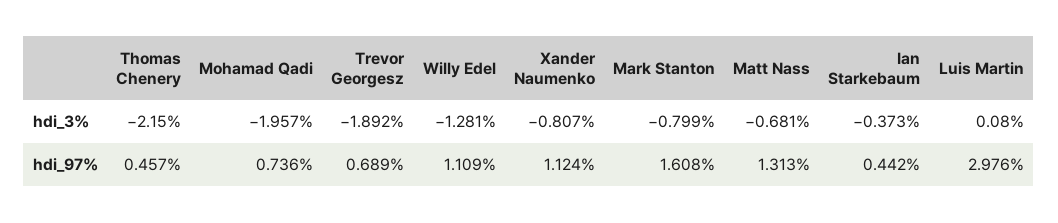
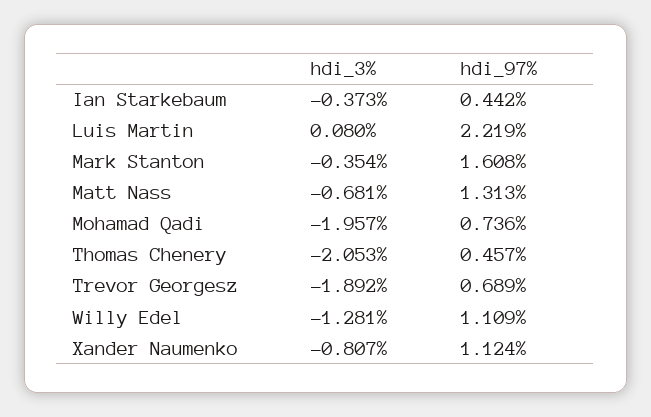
  {
    "Thomas Chenery": {
-     "hdi_3%": -2.15,
+     "hdi_3%": -2.053,
      "hdi_97%": 0.457
    },
    "Mohamad Qadi": {
      "hdi_3%": -1.957,
      "hdi_97%": 0.736
    },
    "Trevor Georgesz": {
      "hdi_3%": -1.892,
      "hdi_97%": 0.689
    },
    "Willy Edel": {
      "hdi_3%": -1.281,
      "hdi_97%": 1.109
    },
    "Xander Naumenko": {
      "hdi_3%": -0.807,
      "hdi_97%": 1.124
    },
    "Mark Stanton": {
-     "hdi_3%": -0.799,
+     "hdi_3%": -0.354,
      "hdi_97%": 1.608
    },
    "Matt Nass": {
      "hdi_3%": -0.681,
      "hdi_97%": 1.313
    },
    "Ian Starkebaum": {
      "hdi_3%": -0.373,
      "hdi_97%": 0.442
    },
    "Luis Martin": {
      "hdi_3%": 0.08,
-     "hdi_97%": 2.976
+     "hdi_97%": 2.219
    }
  }

